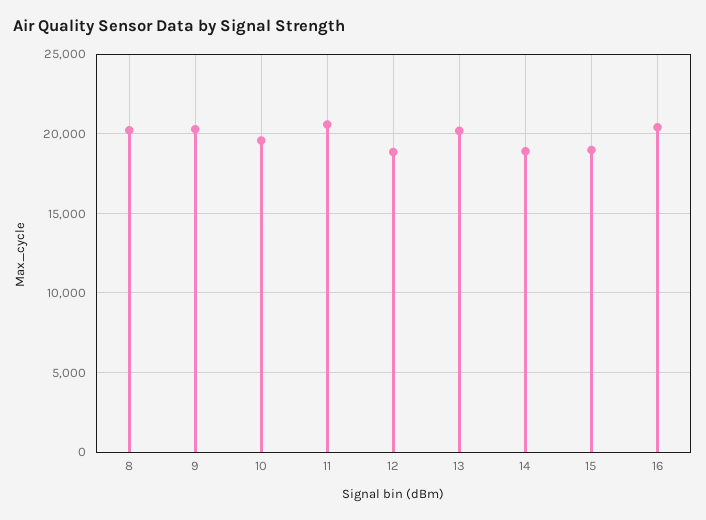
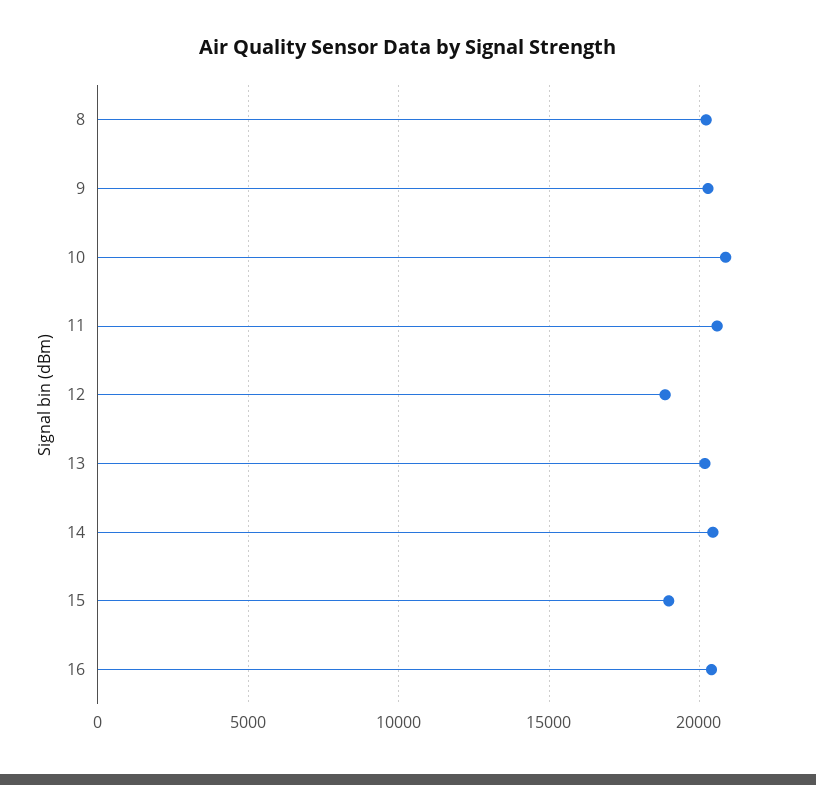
  {
    "8": 20000,
    "9": 20500,
-   "10": 19500,
+   "10": 21000,
    "11": 20500,
    "12": 19000,
    "13": 20000,
-   "14": 19000,
+   "14": 20500,
    "15": 19000,
    "16": 20500
  }

